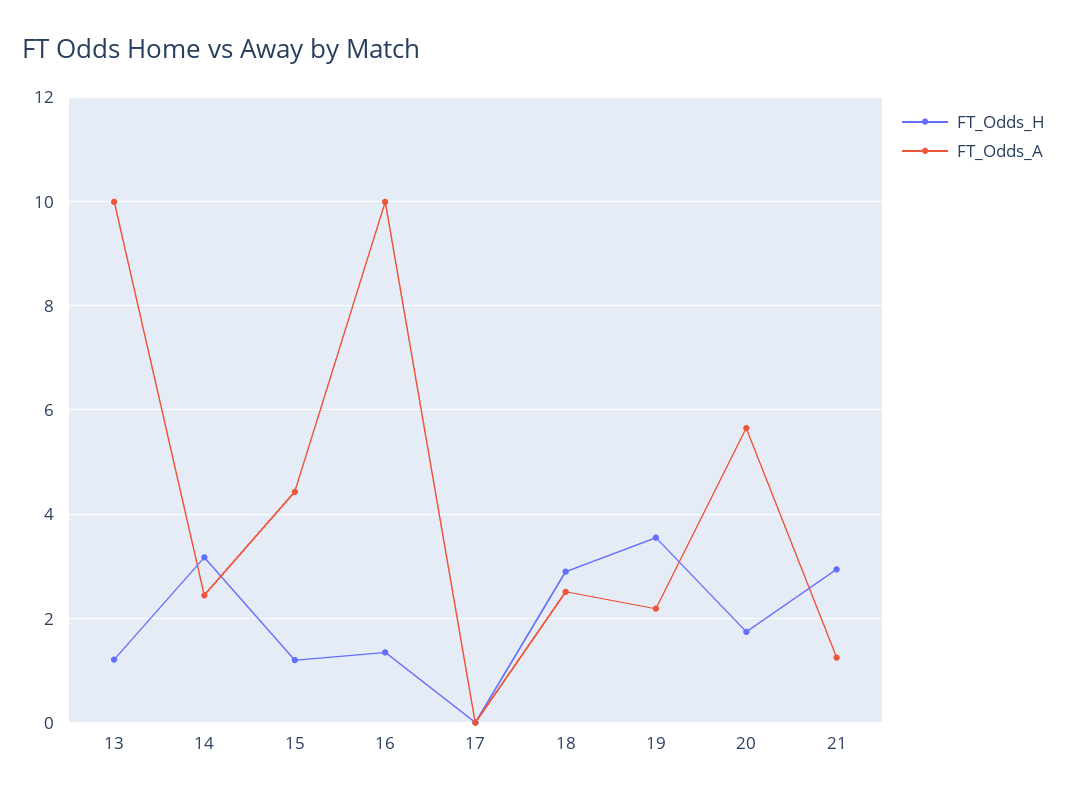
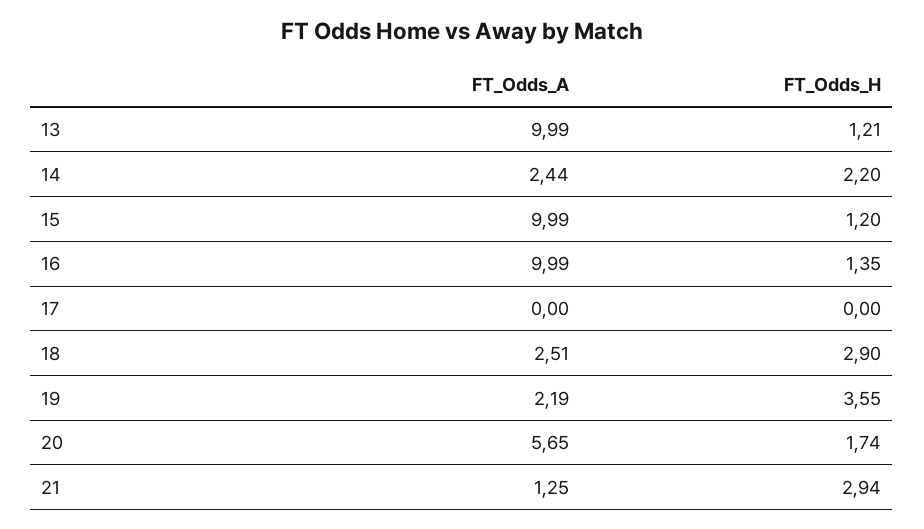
  {
    "FT_Odds_H": {
      "13": 1.21,
-     "14": 3.2,
+     "14": 2.2,
      "15": 1.2,
      "16": 1.35,
      "17": 0,
      "18": 2.9,
      "19": 3.55,
      "20": 1.74,
      "21": 2.94
    },
    "FT_Odds_A": {
      "13": 9.99,
      "14": 2.44,
-     "15": 4.4,
+     "15": 9.99,
      "16": 9.99,
      "17": 0,
      "18": 2.51,
      "19": 2.19,
      "20": 5.65,
      "21": 1.25
    }
  }

